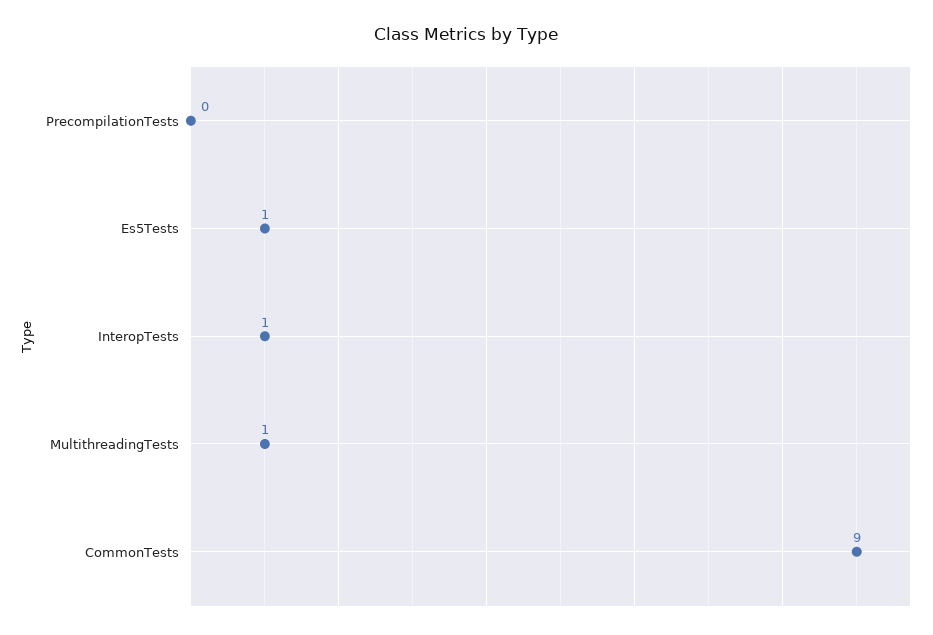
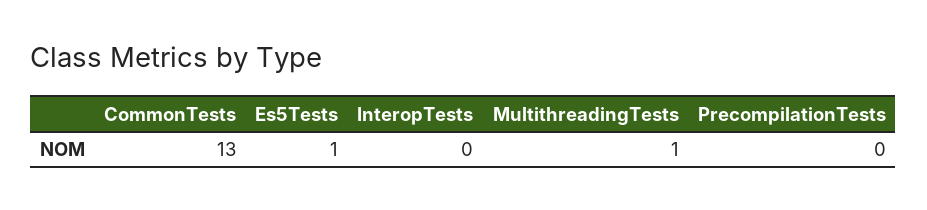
  {
    "PrecompilationTests": 0,
    "Es5Tests": 1,
-   "InteropTests": 1,
+   "InteropTests": 0,
    "MultithreadingTests": 1,
-   "CommonTests": 9
+   "CommonTests": 13
  }

